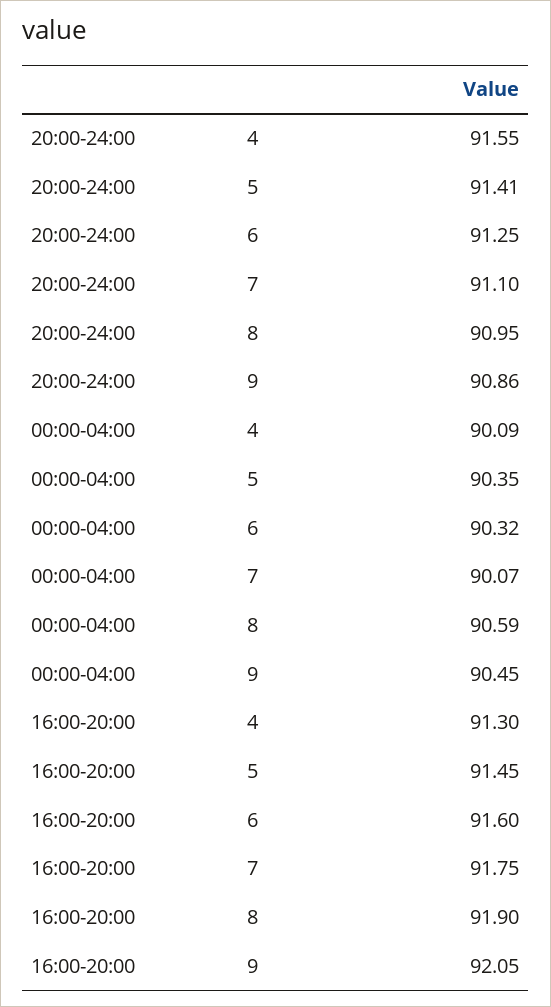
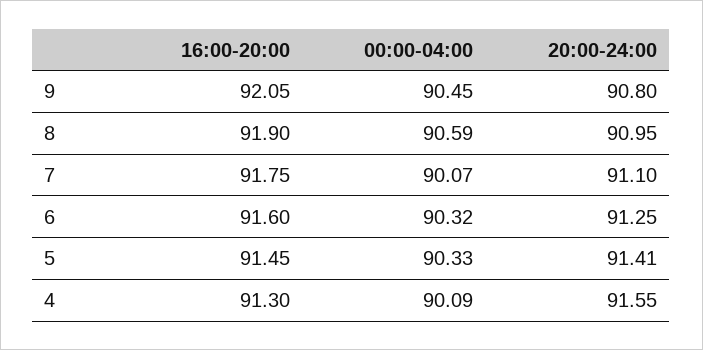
  {
    "20:00-24:00": {
      "4": 91.55,
      "5": 91.41,
      "6": 91.25,
      "7": 91.1,
      "8": 90.95,
-     "9": 90.86
+     "9": 90.8
    },
    "00:00-04:00": {
      "4": 90.09,
-     "5": 90.35,
+     "5": 90.33,
      "6": 90.32,
      "7": 90.07,
      "8": 90.59,
      "9": 90.45
    },
    "16:00-20:00": {
      "4": 91.3,
      "5": 91.45,
      "6": 91.6,
      "7": 91.75,
      "8": 91.9,
      "9": 92.05
    }
  }

